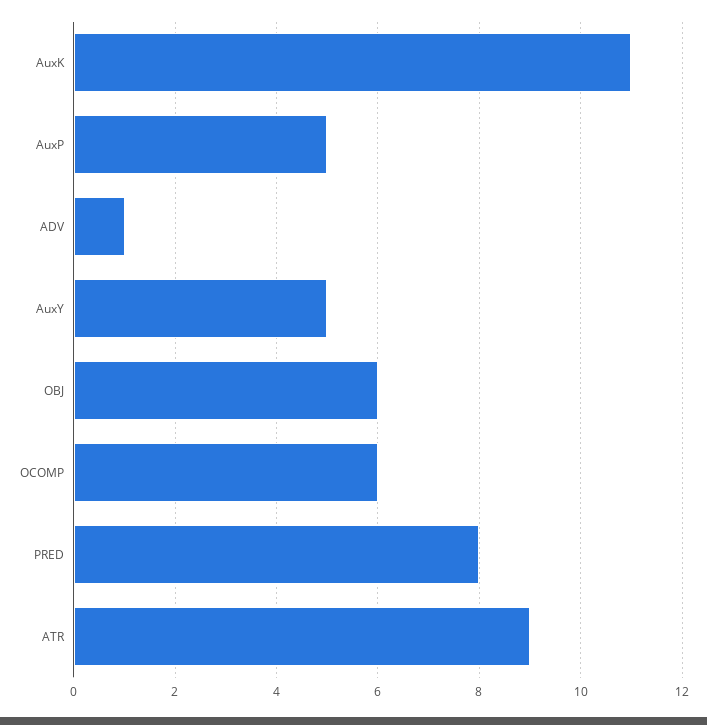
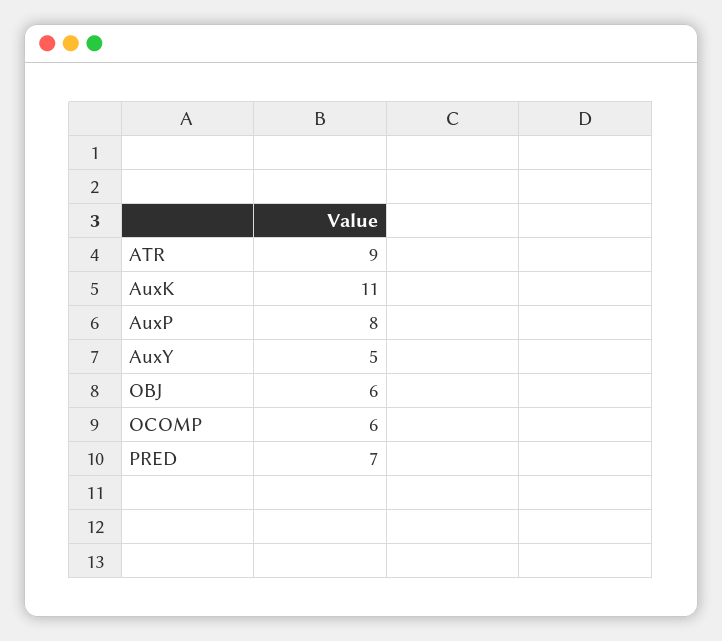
  {
    "AuxK": 11,
-   "AuxP": 5,
+   "AuxP": 8,
-   "ADV": 1,
    "AuxY": 5,
    "OBJ": 6,
    "OCOMP": 6,
-   "PRED": 8,
+   "PRED": 7,
    "ATR": 9
  }

